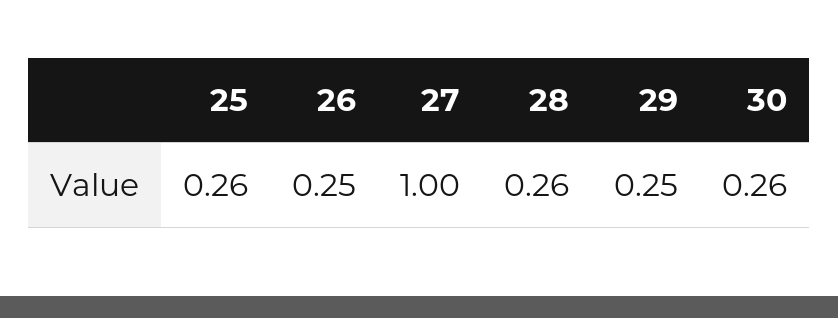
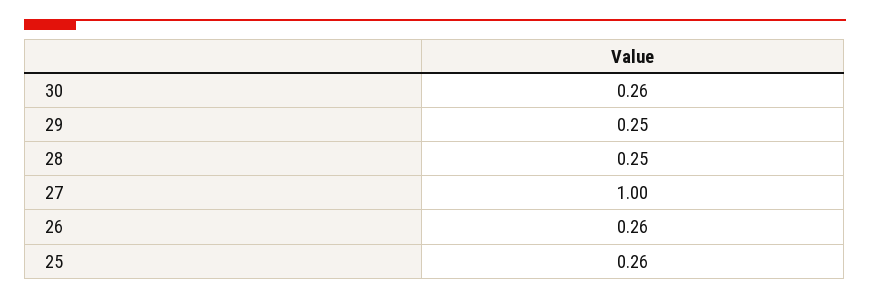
  {
    "25": 0.26,
-   "26": 0.25,
+   "26": 0.26,
    "27": 1,
-   "28": 0.26,
+   "28": 0.25,
    "29": 0.25,
    "30": 0.26
  }

